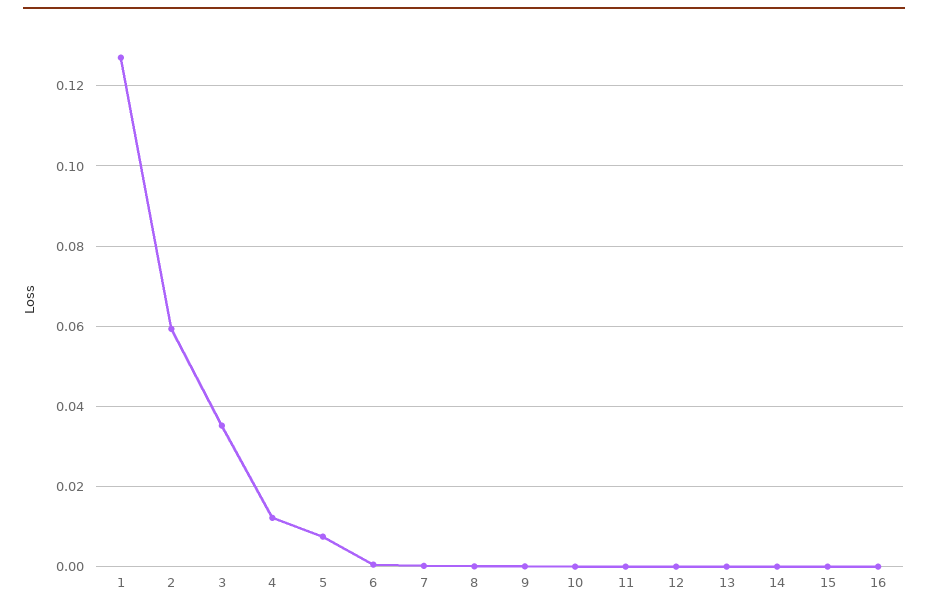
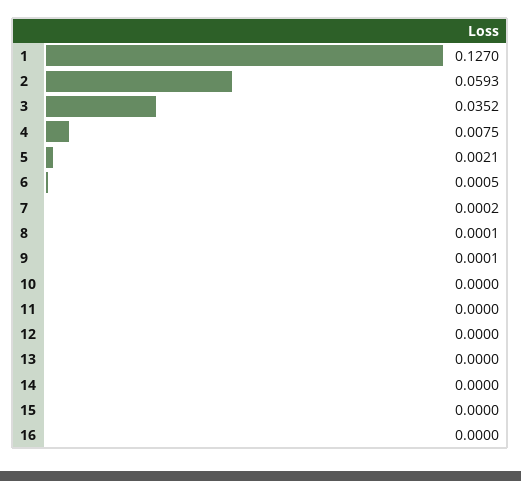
  {
    "1": 0.127,
    "2": 0.0593,
    "3": 0.0352,
-   "4": 0.012,
+   "4": 0.0075,
-   "5": 0.008,
+   "5": 0.0021,
    "6": 0.0005,
    "7": 0.0002,
    "8": 0.0001,
    "9": 0.0001,
    "10": 0,
    "11": 0,
    "12": 0,
    "13": 0,
    "14": 0,
    "15": 0,
    "16": 0
  }

